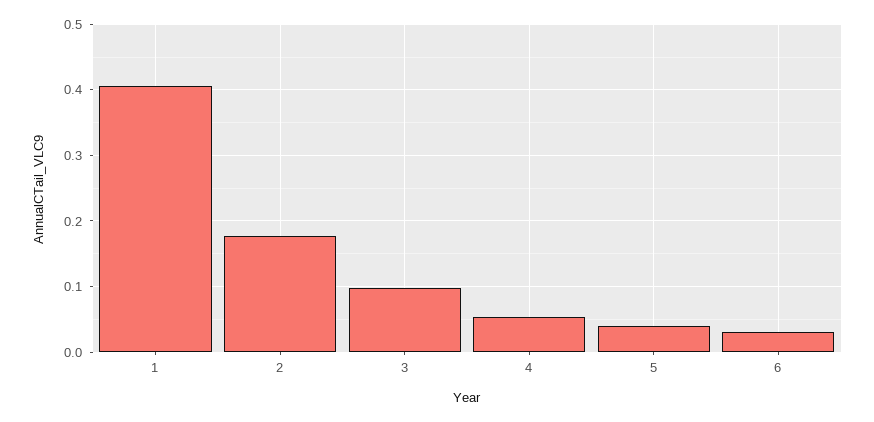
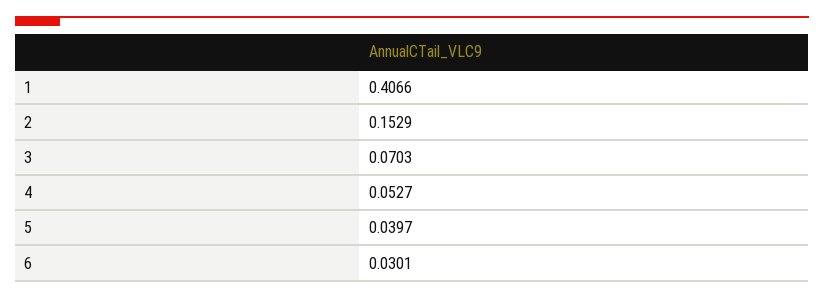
  {
    "1": 0.4066,
-   "2": 0.18,
+   "2": 0.1529,
-   "3": 0.1,
+   "3": 0.0703,
    "4": 0.0527,
    "5": 0.0397,
    "6": 0.0301
  }

